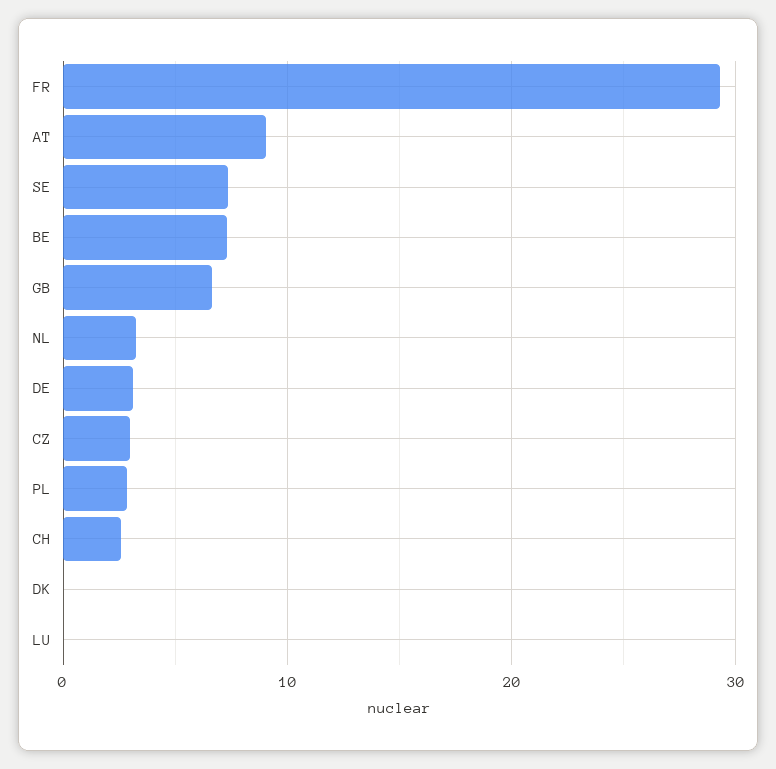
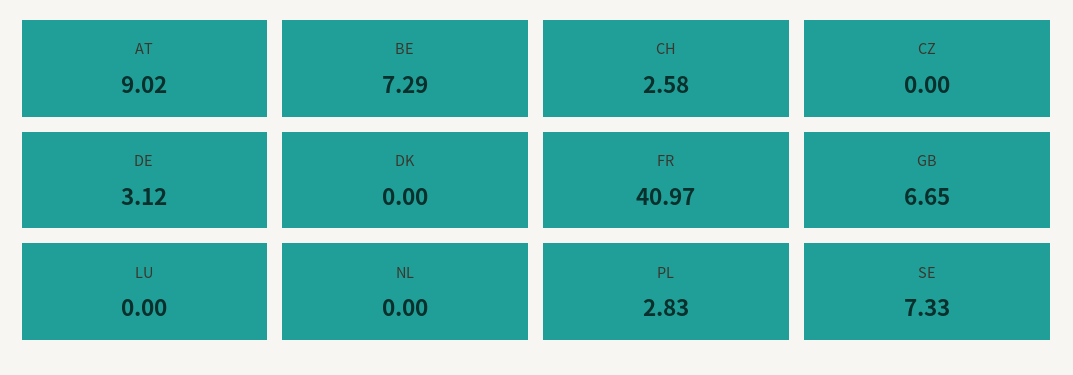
  {
-   "FR": 29,
+   "FR": 40.97,
    "AT": 9.02,
    "SE": 7.33,
    "BE": 7.29,
    "GB": 6.65,
-   "NL": 3,
+   "NL": 0,
    "DE": 3.12,
-   "CZ": 3,
+   "CZ": 0,
    "PL": 2.83,
    "CH": 2.58,
    "DK": 0,
    "LU": 0
  }

